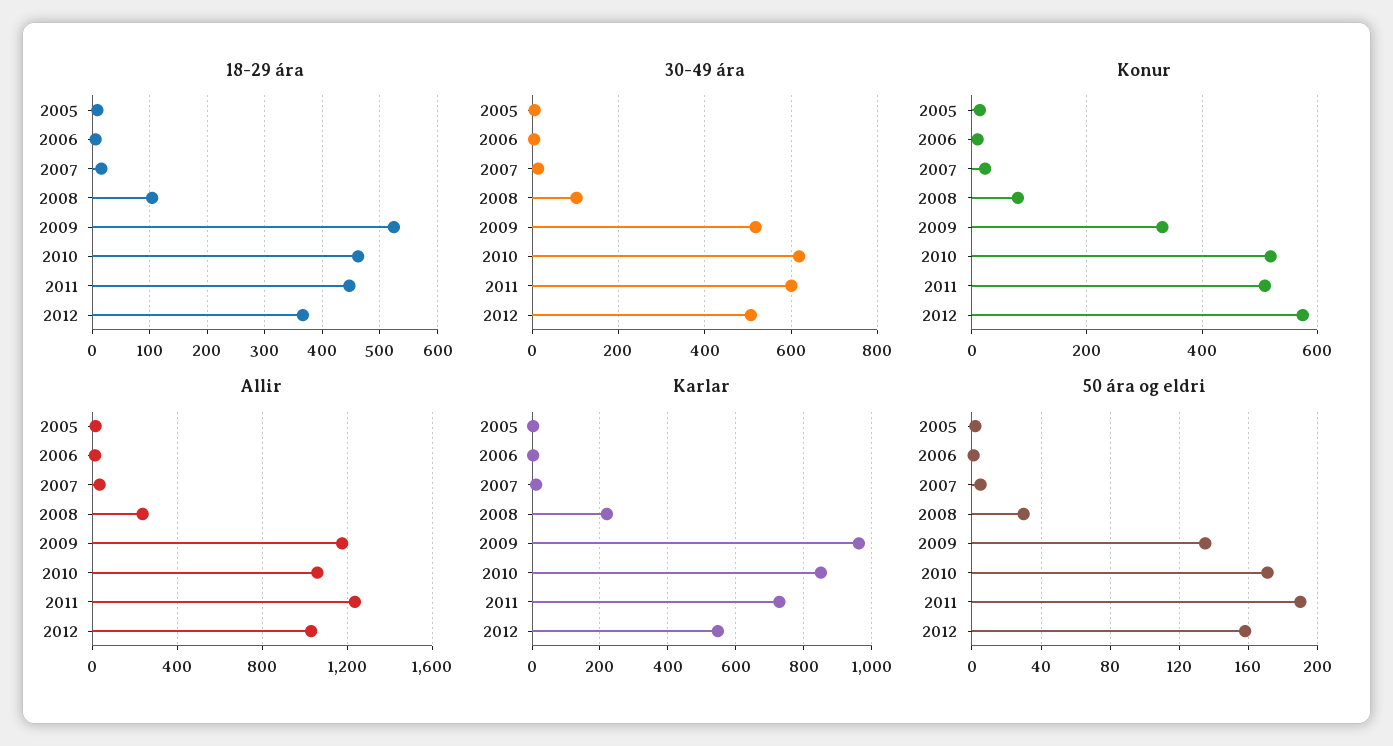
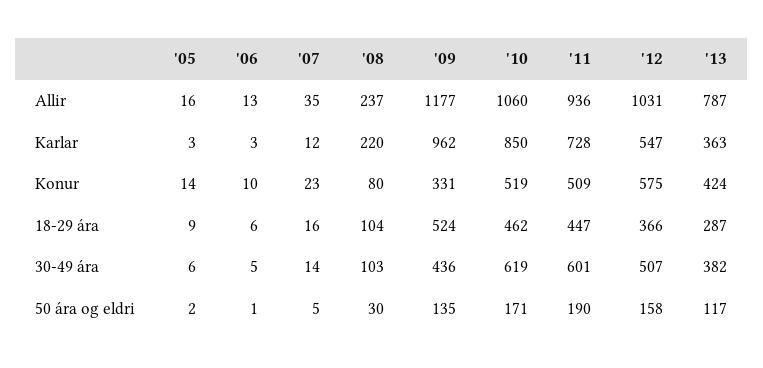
  {
    "18-29 ára": {
      "2005": 9,
      "2006": 6,
      "2007": 16,
      "2008": 104,
      "2009": 524,
      "2010": 462,
      "2011": 447,
-     "2012": 366
+     "2012": 366,
+     "'13": 287
    },
    "30-49 ára": {
      "2005": 6,
      "2006": 5,
      "2007": 14,
      "2008": 103,
-     "2009": 520,
+     "2009": 436,
      "2010": 619,
      "2011": 601,
-     "2012": 507
+     "2012": 507,
+     "'13": 382
    },
    "Konur": {
      "2005": 14,
      "2006": 10,
      "2007": 23,
      "2008": 80,
      "2009": 331,
      "2010": 519,
      "2011": 509,
-     "2012": 575
+     "2012": 575,
+     "'13": 424
    },
    "Allir": {
      "2005": 16,
      "2006": 13,
      "2007": 35,
      "2008": 237,
      "2009": 1177,
      "2010": 1060,
-     "2011": 1250,
+     "2011": 936,
-     "2012": 1031
+     "2012": 1031,
+     "'13": 787
    },
    "Karlar": {
      "2005": 3,
      "2006": 3,
      "2007": 12,
      "2008": 220,
      "2009": 962,
      "2010": 850,
      "2011": 728,
-     "2012": 547
+     "2012": 547,
+     "'13": 363
    },
    "50 ára og eldri": {
      "2005": 2,
      "2006": 1,
      "2007": 5,
      "2008": 30,
      "2009": 135,
      "2010": 171,
      "2011": 190,
-     "2012": 158
+     "2012": 158,
+     "'13": 117
    }
  }

